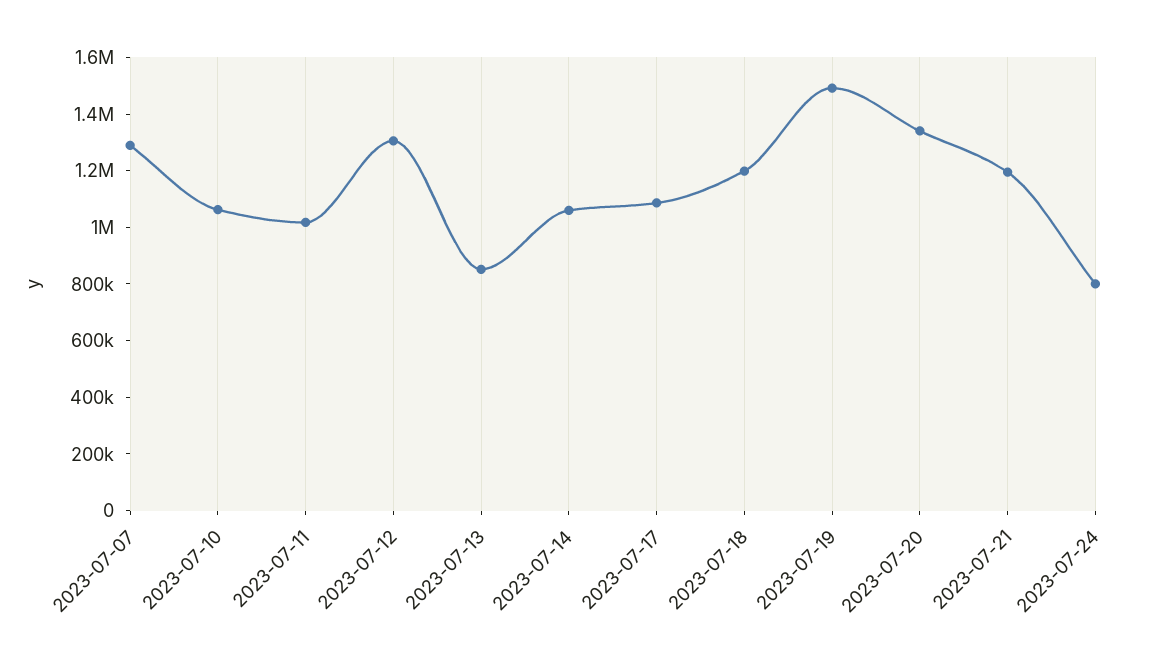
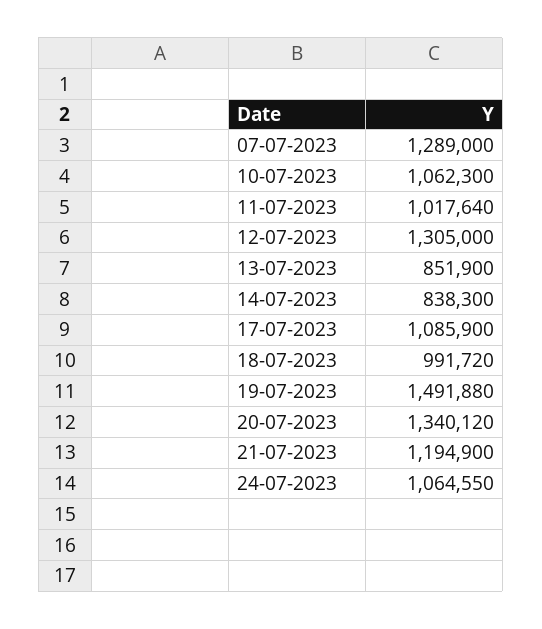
  {
    "2023-07-07": 1289000,
    "2023-07-10": 1062300,
    "2023-07-11": 1017640,
    "2023-07-12": 1305000,
    "2023-07-13": 851900,
-   "2023-07-14": 1050000,
+   "2023-07-14": 838300,
    "2023-07-17": 1085900,
-   "2023-07-18": 1200000,
+   "2023-07-18": 991720,
    "2023-07-19": 1491880,
    "2023-07-20": 1340120,
    "2023-07-21": 1194900,
-   "2023-07-24": 800000
+   "2023-07-24": 1064550
  }

